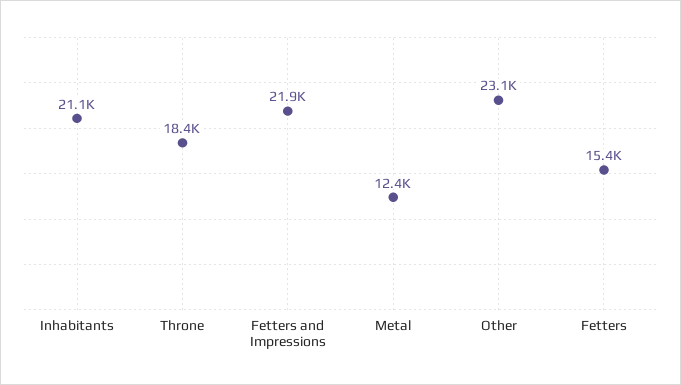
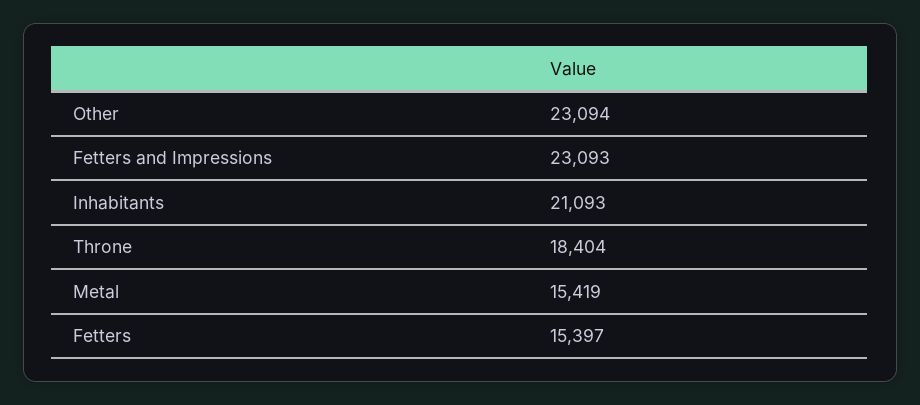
  {
    "Inhabitants": 21093,
    "Throne": 18404,
-   "Fetters and Impressions": 21900,
+   "Fetters and Impressions": 23093,
-   "Metal": 12400,
+   "Metal": 15419,
    "Other": 23094,
    "Fetters": 15397
  }

